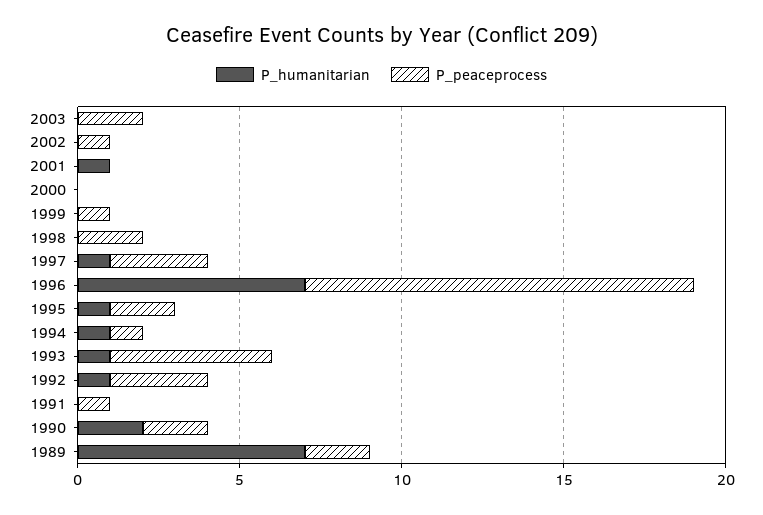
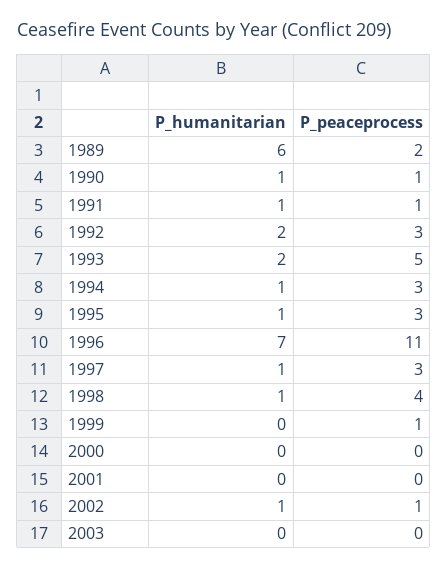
  {
    "P_humanitarian": {
      "2003": 0,
-     "2002": 0,
+     "2002": 1,
-     "2001": 1,
+     "2001": 0,
      "2000": 0,
      "1999": 0,
-     "1998": 0,
+     "1998": 1,
      "1997": 1,
      "1996": 7,
      "1995": 1,
      "1994": 1,
-     "1993": 1,
+     "1993": 2,
-     "1992": 1,
+     "1992": 2,
-     "1991": 0,
+     "1991": 1,
-     "1990": 2,
+     "1990": 1,
-     "1989": 7
+     "1989": 6
    },
    "P_peaceprocess": {
-     "2003": 2,
+     "2003": 0,
      "2002": 1,
      "2001": 0,
      "2000": 0,
      "1999": 1,
-     "1998": 2,
+     "1998": 4,
      "1997": 3,
-     "1996": 12,
+     "1996": 11,
-     "1995": 2,
+     "1995": 3,
-     "1994": 1,
+     "1994": 3,
      "1993": 5,
      "1992": 3,
      "1991": 1,
-     "1990": 2,
+     "1990": 1,
      "1989": 2
    }
  }

